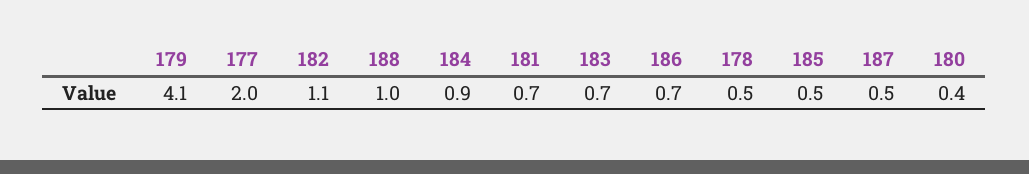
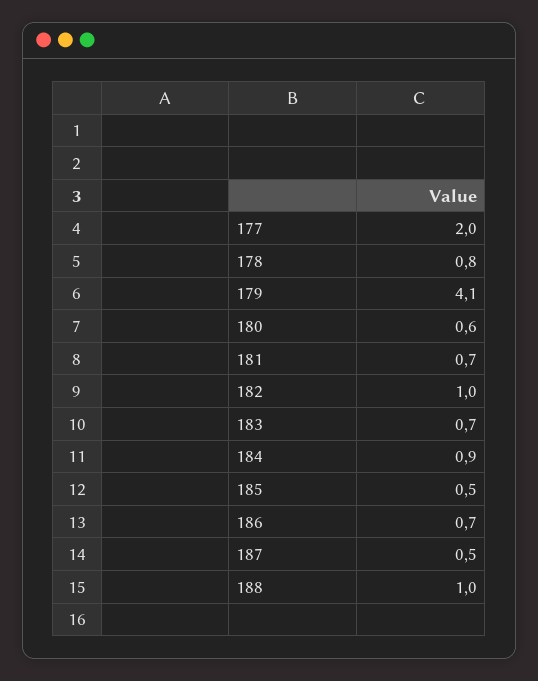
  {
    "179": 4.1,
    "177": 2,
-   "182": 1.1,
+   "182": 1,
    "188": 1,
    "184": 0.9,
    "181": 0.7,
    "183": 0.7,
    "186": 0.7,
-   "178": 0.5,
+   "178": 0.8,
    "185": 0.5,
    "187": 0.5,
-   "180": 0.4
+   "180": 0.6
  }

